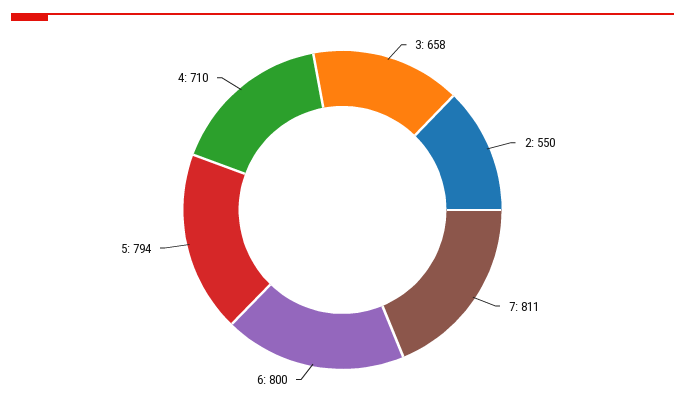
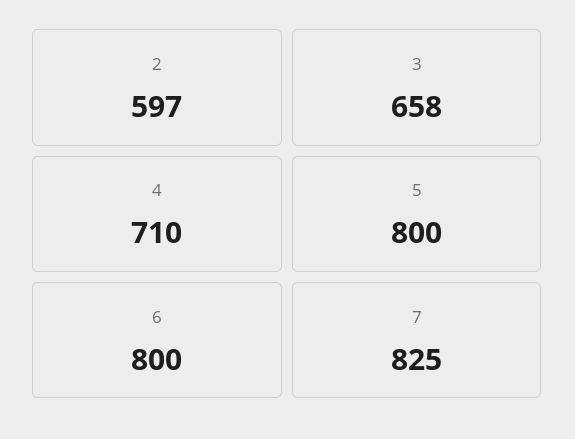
  {
    "3": 658,
-   "2": 550,
+   "2": 597,
-   "7": 811,
+   "7": 825,
    "6": 800,
-   "5": 794,
+   "5": 800,
    "4": 710
  }

